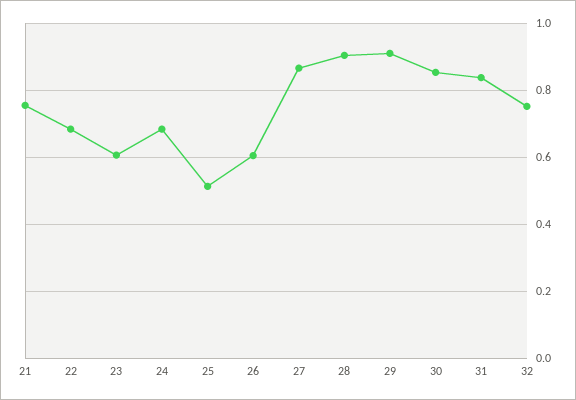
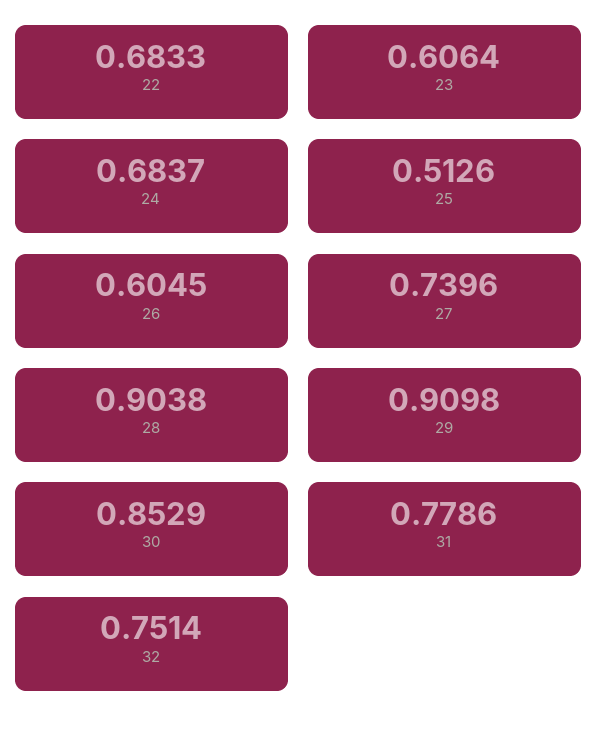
  {
-   "21": 0.76,
    "22": 0.6833,
    "23": 0.6064,
    "24": 0.6837,
    "25": 0.5126,
    "26": 0.6045,
-   "27": 0.86,
+   "27": 0.7396,
    "28": 0.9038,
    "29": 0.9098,
    "30": 0.8529,
-   "31": 0.84,
+   "31": 0.7786,
    "32": 0.7514
  }

